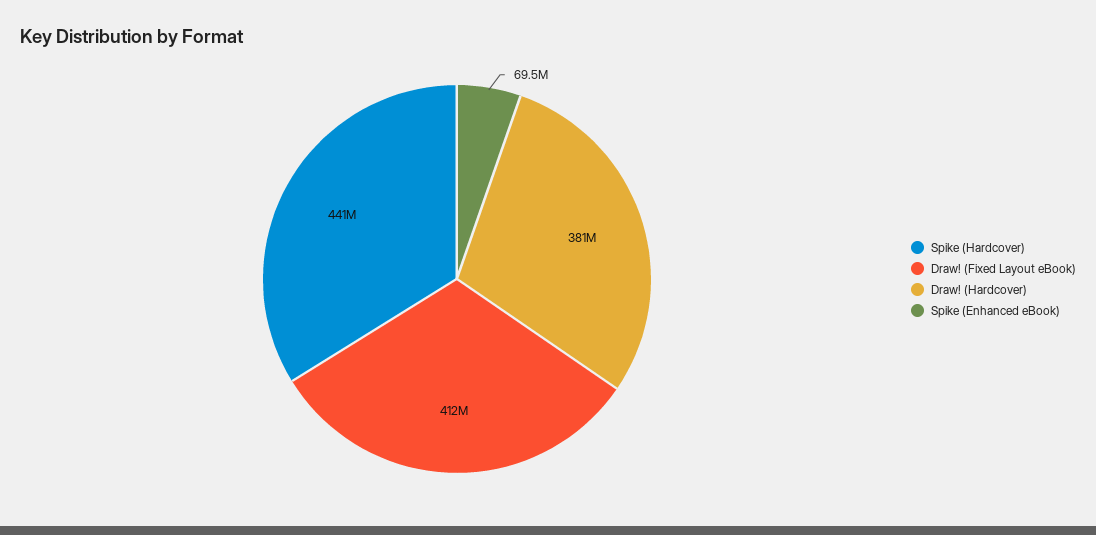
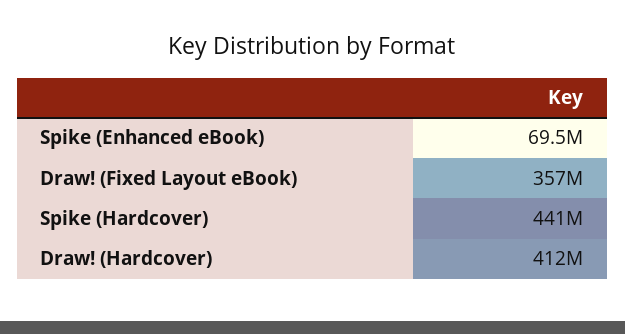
  {
    "Spike (Hardcover)": 441000000,
-   "Draw! (Fixed Layout eBook)": 412000000,
+   "Draw! (Fixed Layout eBook)": 357000000,
-   "Draw! (Hardcover)": 381000000,
+   "Draw! (Hardcover)": 412000000,
    "Spike (Enhanced eBook)": 69500000
  }

